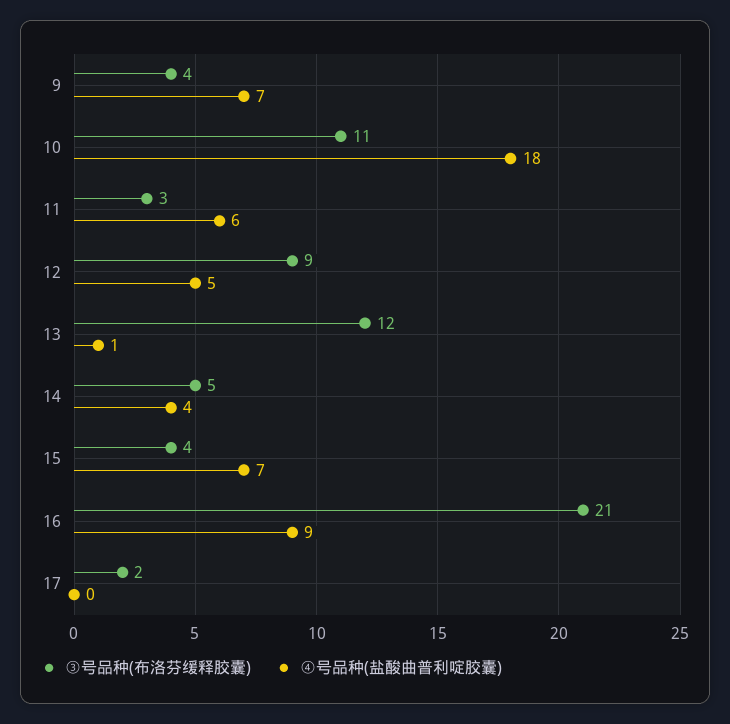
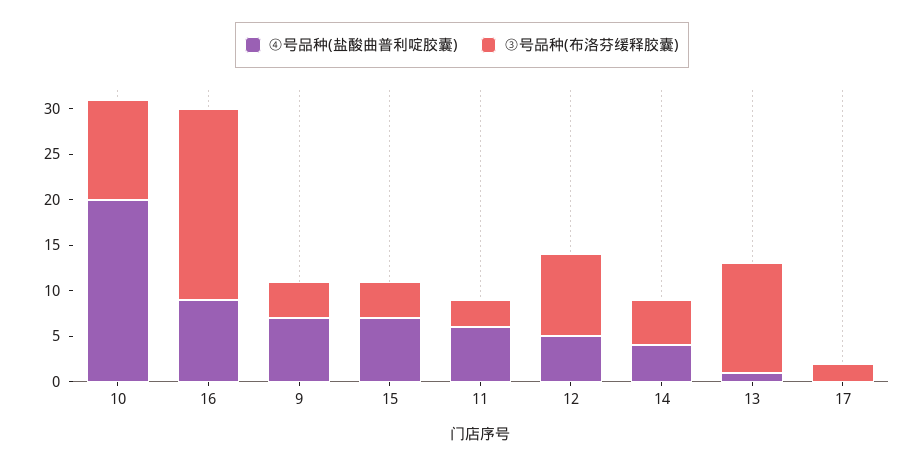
  {
    "③号品种(布洛芬缓释胶囊)": {
      "9": 4,
      "10": 11,
      "11": 3,
      "12": 9,
      "13": 12,
      "14": 5,
      "15": 4,
      "16": 21,
      "17": 2
    },
    "④号品种(盐酸曲普利啶胶囊)": {
      "9": 7,
-     "10": 18,
+     "10": 20,
      "11": 6,
      "12": 5,
      "13": 1,
      "14": 4,
      "15": 7,
      "16": 9,
      "17": 0
    }
  }

